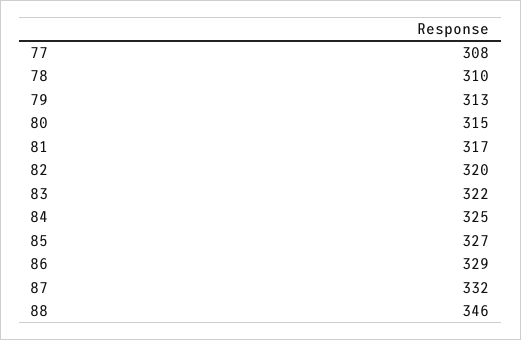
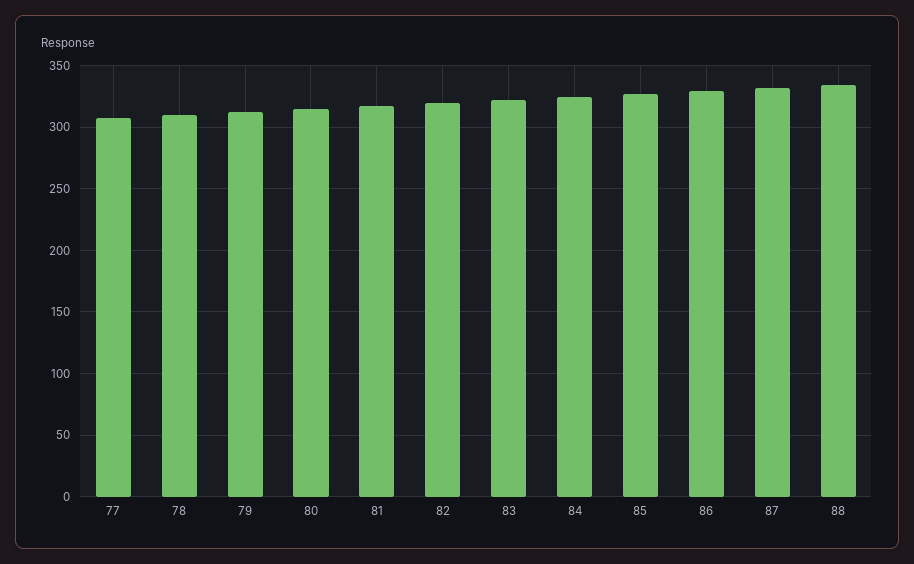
  {
    "77": 308,
    "78": 310,
    "79": 313,
    "80": 315,
    "81": 317,
    "82": 320,
    "83": 322,
    "84": 325,
    "85": 327,
    "86": 329,
    "87": 332,
-   "88": 346
+   "88": 335
  }

